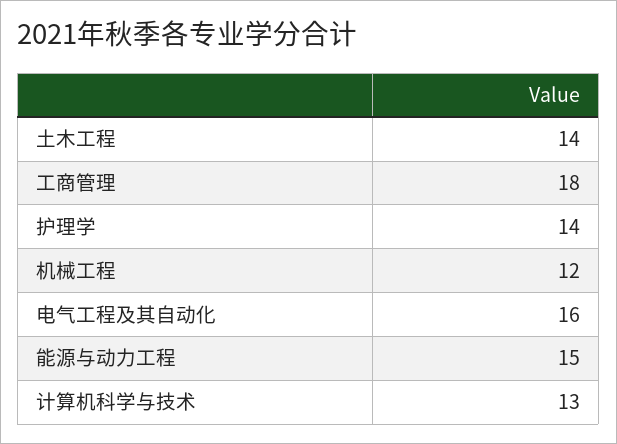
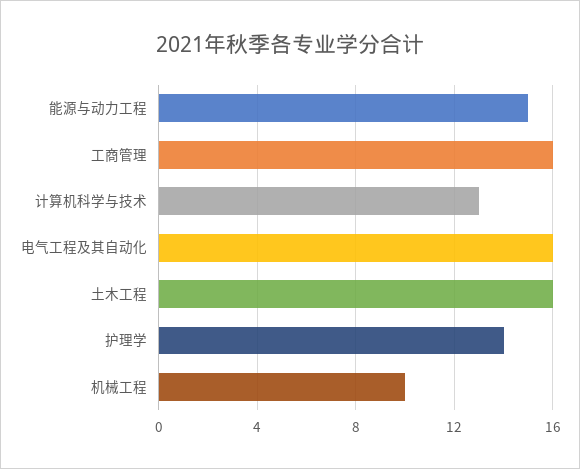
  {
-   "土木工程": 14,
+   "土木工程": 16,
-   "工商管理": 18,
+   "工商管理": 16,
    "护理学": 14,
-   "机械工程": 12,
+   "机械工程": 10,
    "电气工程及其自动化": 16,
    "能源与动力工程": 15,
    "计算机科学与技术": 13
  }

